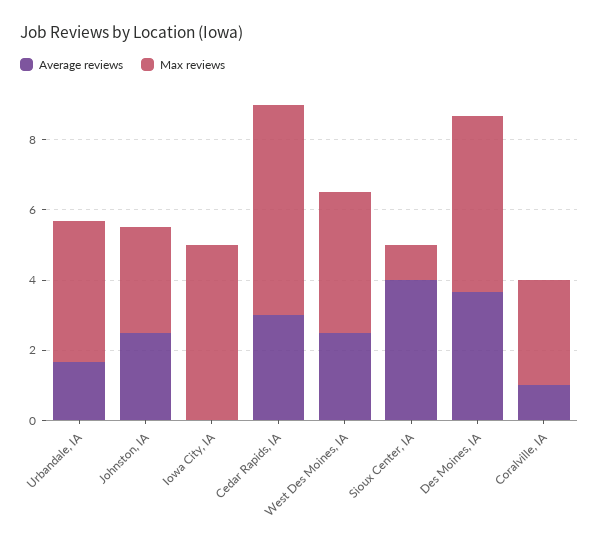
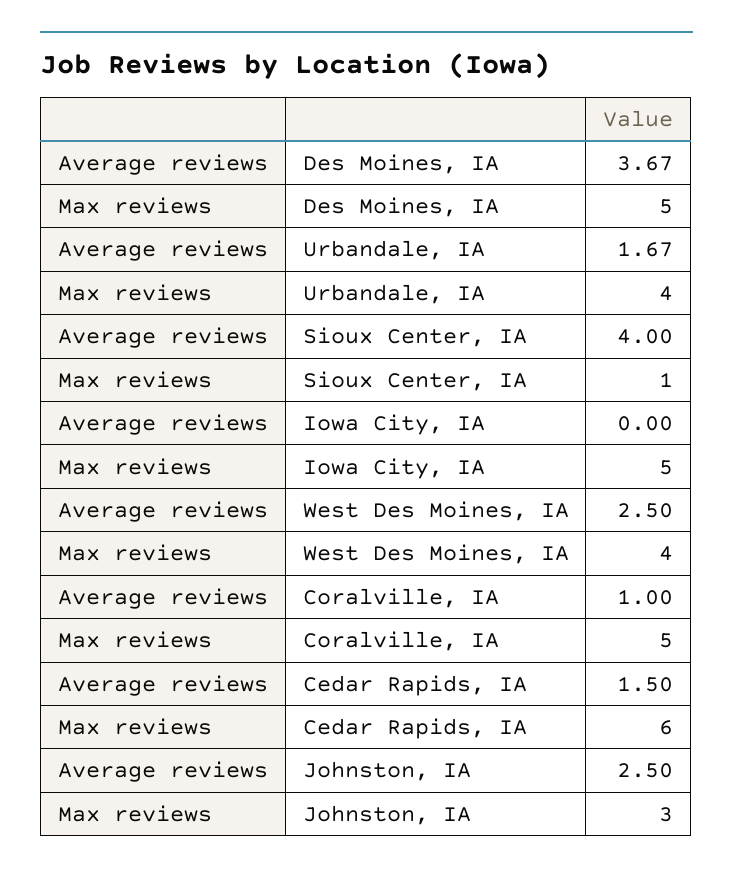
  {
    "Average reviews": {
      "Urbandale, IA": 1.67,
      "Johnston, IA": 2.5,
      "Iowa City, IA": 0,
-     "Cedar Rapids, IA": 3,
+     "Cedar Rapids, IA": 1.5,
      "West Des Moines, IA": 2.5,
      "Sioux Center, IA": 4,
      "Des Moines, IA": 3.67,
      "Coralville, IA": 1
    },
    "Max reviews": {
      "Urbandale, IA": 4,
      "Johnston, IA": 3,
      "Iowa City, IA": 5,
      "Cedar Rapids, IA": 6,
      "West Des Moines, IA": 4,
      "Sioux Center, IA": 1,
      "Des Moines, IA": 5,
-     "Coralville, IA": 3
+     "Coralville, IA": 5
    }
  }

